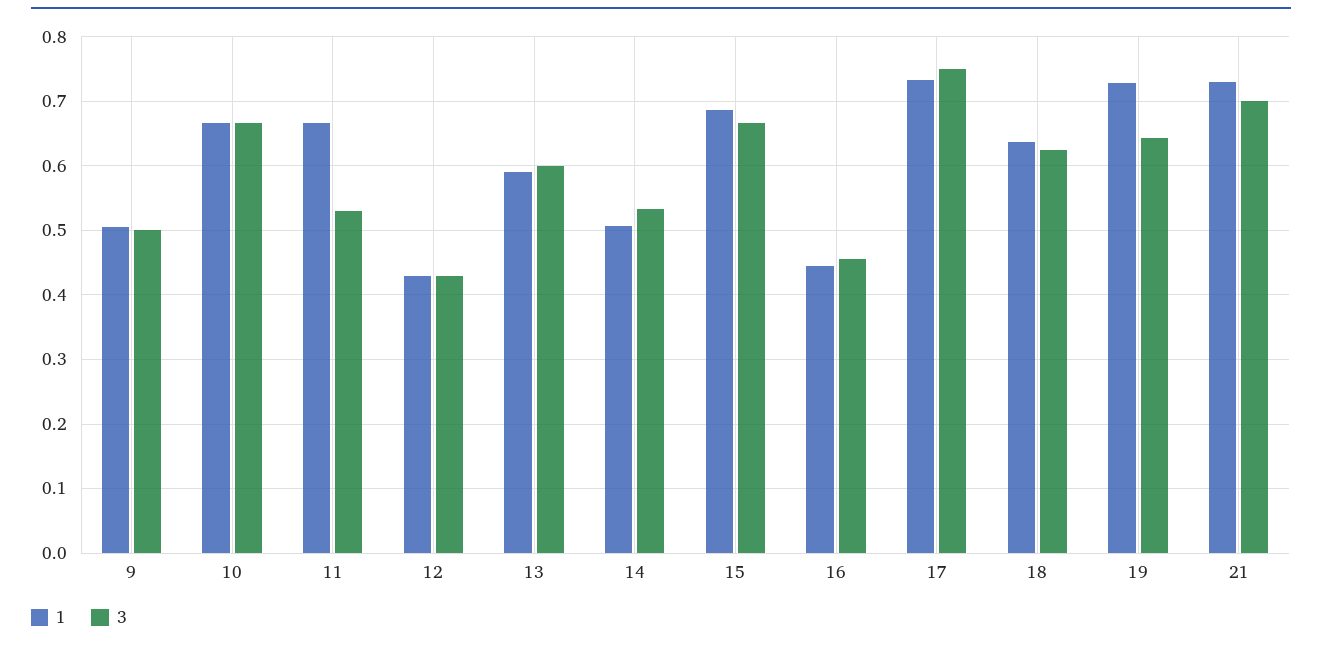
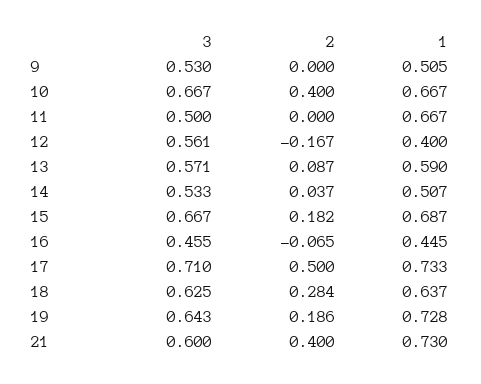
  {
    "1": {
      "9": 0.505,
      "10": 0.667,
      "11": 0.667,
-     "12": 0.43,
+     "12": 0.4,
      "13": 0.59,
      "14": 0.507,
      "15": 0.687,
      "16": 0.445,
      "17": 0.733,
      "18": 0.637,
      "19": 0.728,
      "21": 0.73
    },
    "3": {
-     "9": 0.5,
+     "9": 0.53,
      "10": 0.667,
-     "11": 0.53,
+     "11": 0.5,
-     "12": 0.43,
+     "12": 0.561,
-     "13": 0.6,
+     "13": 0.571,
      "14": 0.533,
      "15": 0.667,
      "16": 0.455,
-     "17": 0.75,
+     "17": 0.71,
      "18": 0.625,
      "19": 0.643,
-     "21": 0.7
+     "21": 0.6
-   }
+   },
+   "2": {
+     "9": 0,
+     "10": 0.4,
+     "11": 0,
+     "12": -0.167,
+     "13": 0.087,
+     "14": 0.037,
+     "15": 0.182,
+     "16": -0.065,
+     "17": 0.5,
+     "18": 0.284,
+     "19": 0.186,
+     "21": 0.4
+   }
  }

